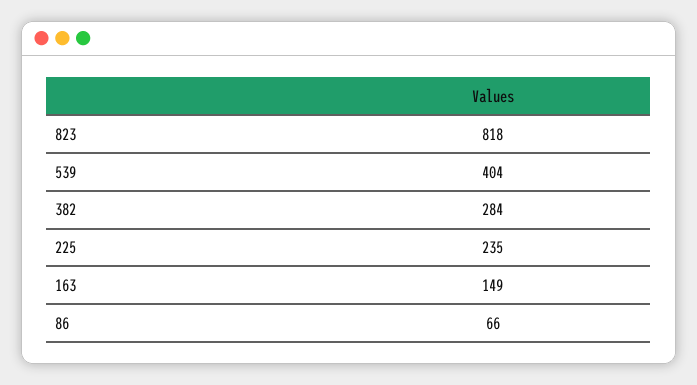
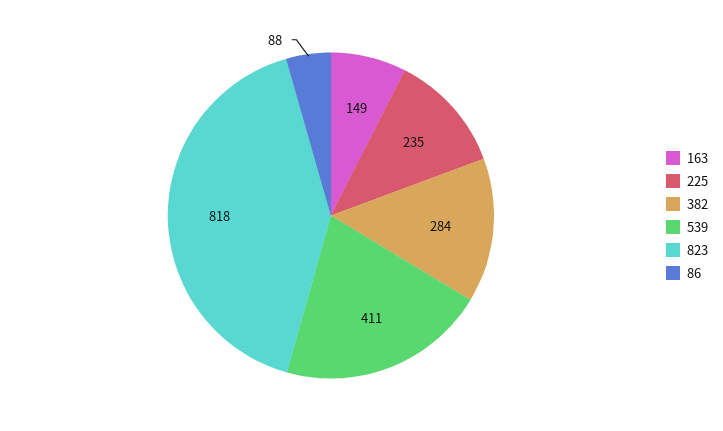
  {
    "823": 818,
-   "539": 404,
+   "539": 411,
    "382": 284,
    "225": 235,
    "163": 149,
-   "86": 66
+   "86": 88
  }

